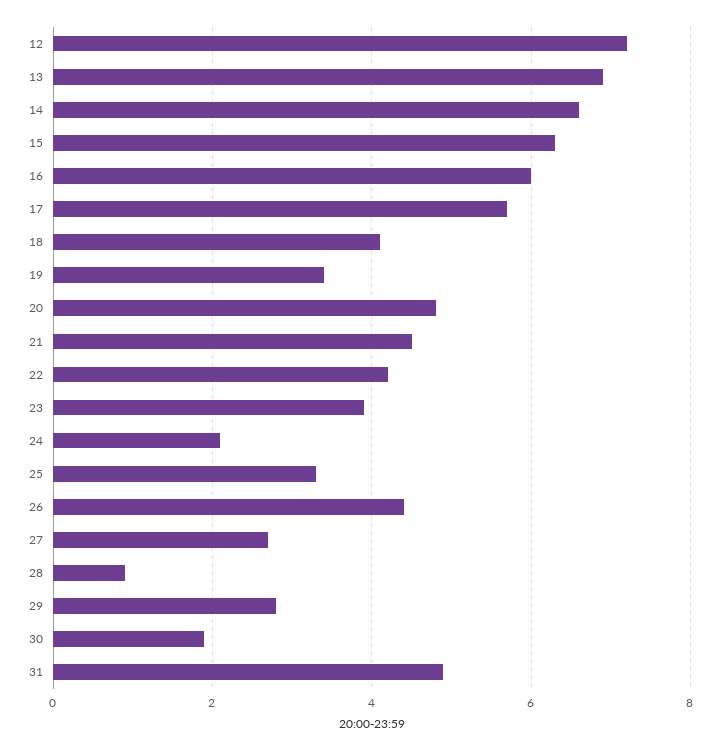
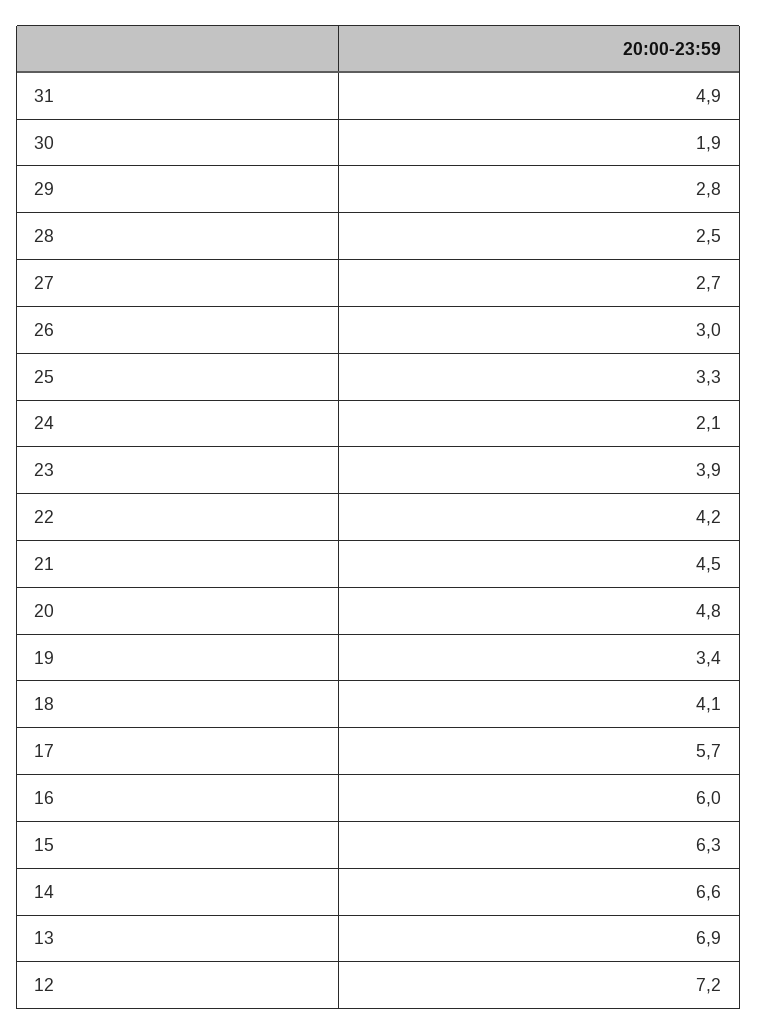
  {
    "12": 7.2,
    "13": 6.9,
    "14": 6.6,
    "15": 6.3,
    "16": 6,
    "17": 5.7,
    "18": 4.1,
    "19": 3.4,
    "20": 4.8,
    "21": 4.5,
    "22": 4.2,
    "23": 3.9,
    "24": 2.1,
    "25": 3.3,
-   "26": 4.5,
+   "26": 3,
    "27": 2.7,
-   "28": 1,
+   "28": 2.5,
    "29": 2.8,
    "30": 1.9,
    "31": 4.9
  }

